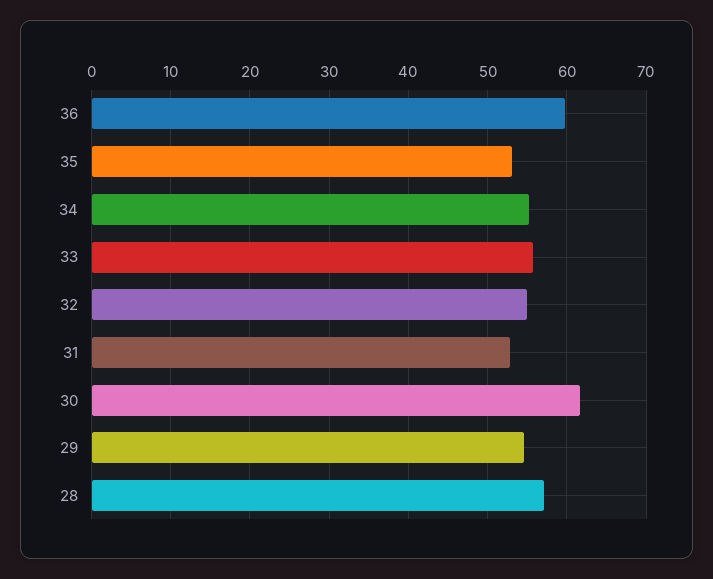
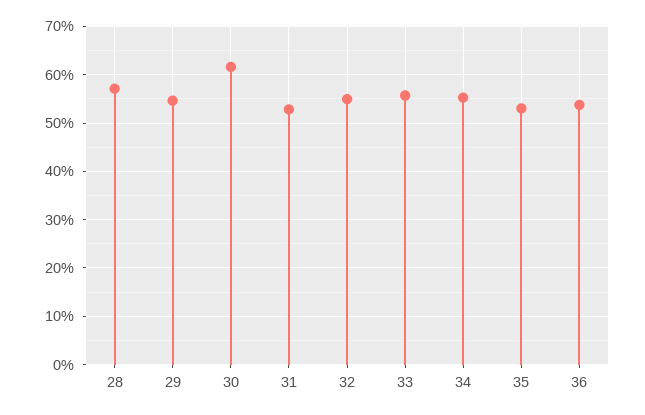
  {
-   "36": 60,
+   "36": 54,
    "35": 53,
    "34": 55,
    "33": 56,
    "32": 55,
    "31": 53,
    "30": 62,
    "29": 55,
    "28": 57
  }

